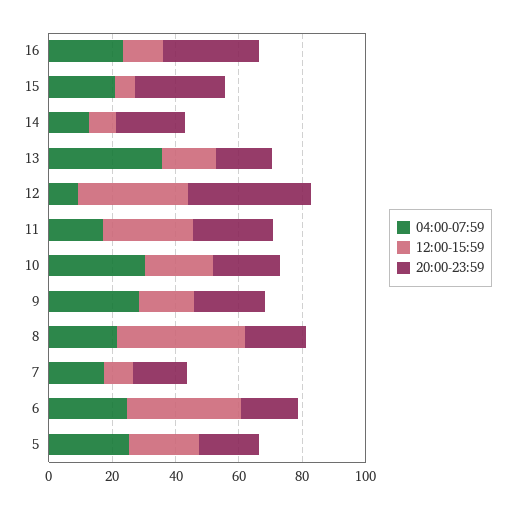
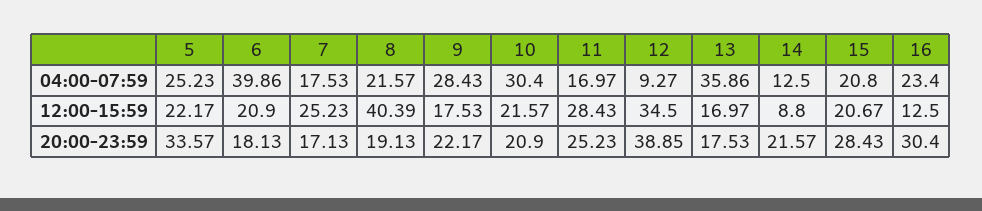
  {
    "04:00-07:59": {
      "16": 23.4,
      "15": 20.8,
      "14": 12.5,
      "13": 35.86,
      "12": 9.27,
      "11": 16.97,
      "10": 30.4,
      "9": 28.43,
      "8": 21.57,
      "7": 17.53,
-     "6": 25,
+     "6": 39.86,
      "5": 25.23
    },
    "12:00-15:59": {
      "16": 12.5,
-     "15": 5,
+     "15": 20.67,
      "14": 8.8,
      "13": 16.97,
      "12": 34.5,
      "11": 28.43,
      "10": 21.57,
      "9": 17.53,
      "8": 40.39,
-     "7": 10,
+     "7": 25.23,
-     "6": 35,
+     "6": 20.9,
      "5": 22.17
    },
    "20:00-23:59": {
      "16": 30.4,
      "15": 28.43,
      "14": 21.57,
      "13": 17.53,
      "12": 38.85,
      "11": 25.23,
      "10": 20.9,
      "9": 22.17,
      "8": 19.13,
      "7": 17.13,
      "6": 18.13,
-     "5": 20
+     "5": 33.57
    }
  }

